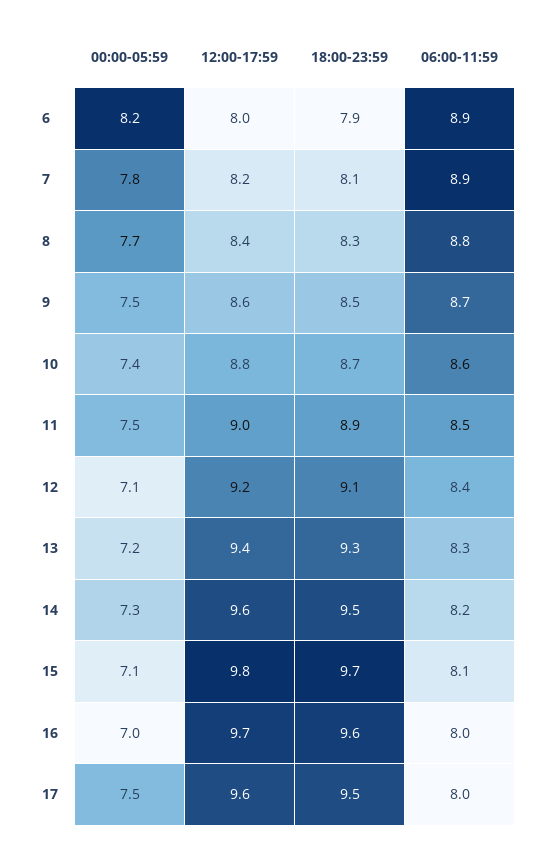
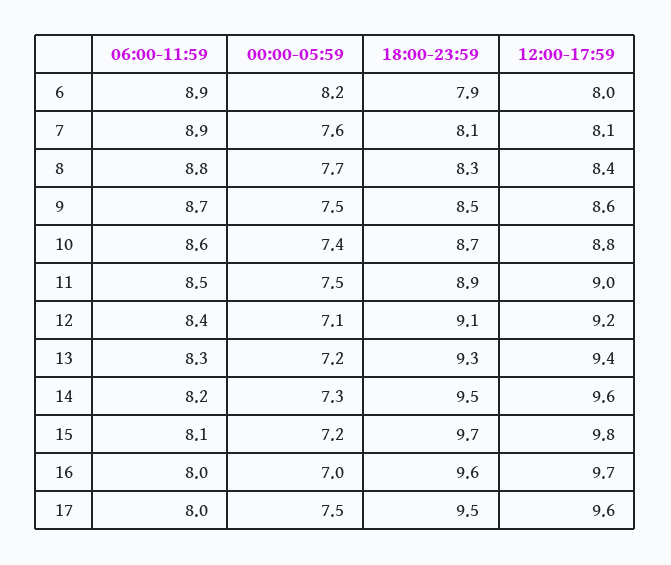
  {
    "00:00-05:59": {
      "6": 8.2,
-     "7": 7.8,
+     "7": 7.6,
      "8": 7.7,
      "9": 7.5,
      "10": 7.4,
      "11": 7.5,
      "12": 7.1,
      "13": 7.2,
      "14": 7.3,
-     "15": 7.1,
+     "15": 7.2,
      "16": 7,
      "17": 7.5
    },
    "12:00-17:59": {
      "6": 8,
-     "7": 8.2,
+     "7": 8.1,
      "8": 8.4,
      "9": 8.6,
      "10": 8.8,
      "11": 9,
      "12": 9.2,
      "13": 9.4,
      "14": 9.6,
      "15": 9.8,
      "16": 9.7,
      "17": 9.6
    },
    "18:00-23:59": {
      "6": 7.9,
      "7": 8.1,
      "8": 8.3,
      "9": 8.5,
      "10": 8.7,
      "11": 8.9,
      "12": 9.1,
      "13": 9.3,
      "14": 9.5,
      "15": 9.7,
      "16": 9.6,
      "17": 9.5
    },
    "06:00-11:59": {
      "6": 8.9,
      "7": 8.9,
      "8": 8.8,
      "9": 8.7,
      "10": 8.6,
      "11": 8.5,
      "12": 8.4,
      "13": 8.3,
      "14": 8.2,
      "15": 8.1,
      "16": 8,
      "17": 8
    }
  }

